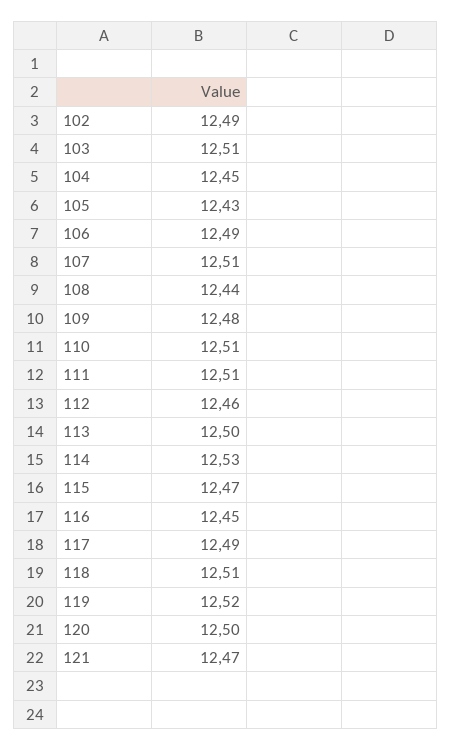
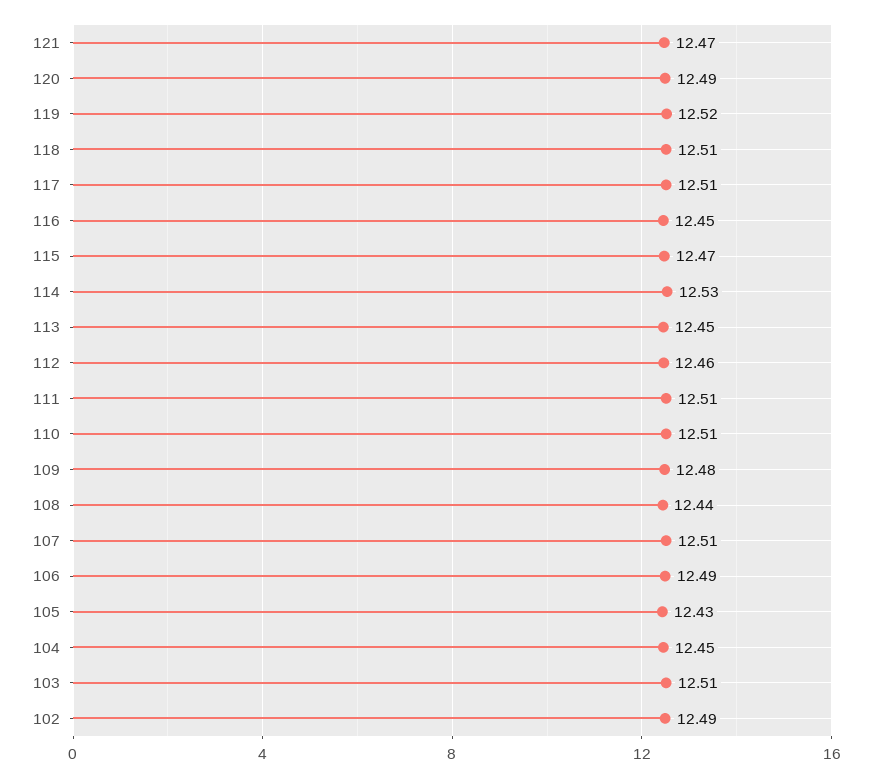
  {
    "102": 12.49,
    "103": 12.51,
    "104": 12.45,
    "105": 12.43,
    "106": 12.49,
    "107": 12.51,
    "108": 12.44,
    "109": 12.48,
    "110": 12.51,
    "111": 12.51,
    "112": 12.46,
-   "113": 12.5,
+   "113": 12.45,
    "114": 12.53,
    "115": 12.47,
    "116": 12.45,
-   "117": 12.49,
+   "117": 12.51,
    "118": 12.51,
    "119": 12.52,
-   "120": 12.5,
+   "120": 12.49,
    "121": 12.47
  }

